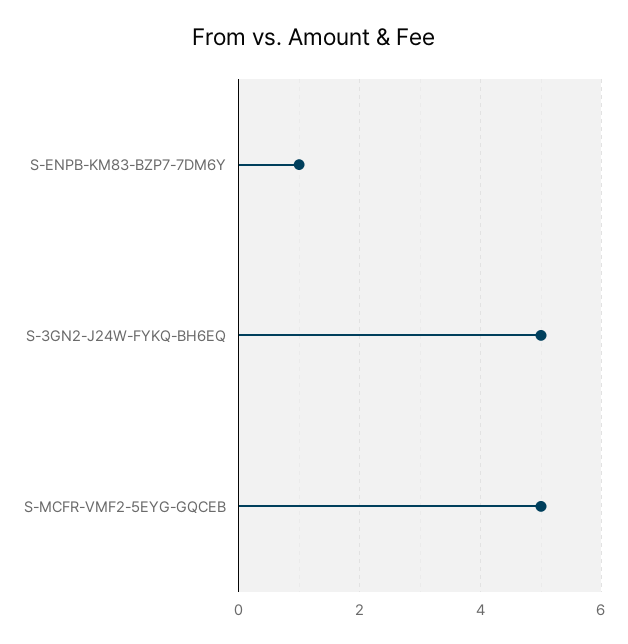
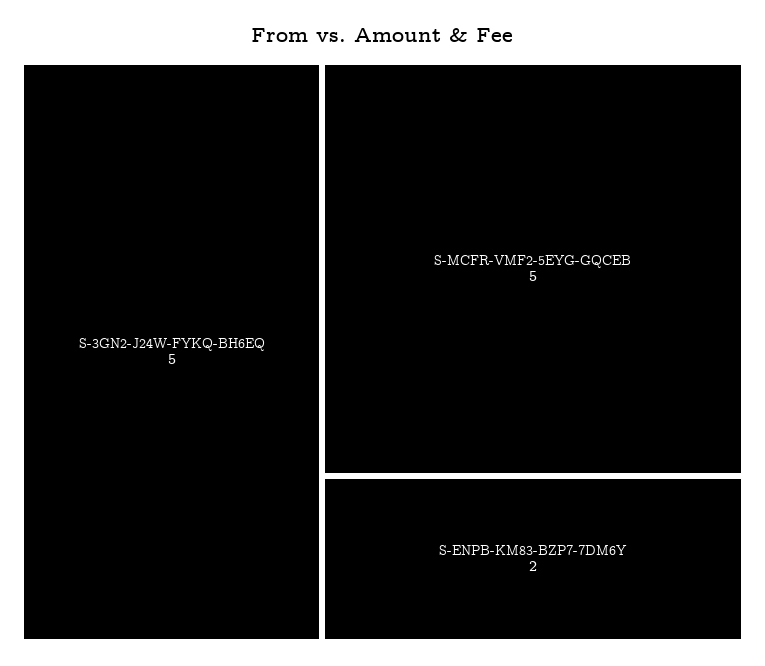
  {
-   "S-ENPB-KM83-BZP7-7DM6Y": 1,
+   "S-ENPB-KM83-BZP7-7DM6Y": 2,
    "S-3GN2-J24W-FYKQ-BH6EQ": 5,
    "S-MCFR-VMF2-5EYG-GQCEB": 5
  }

